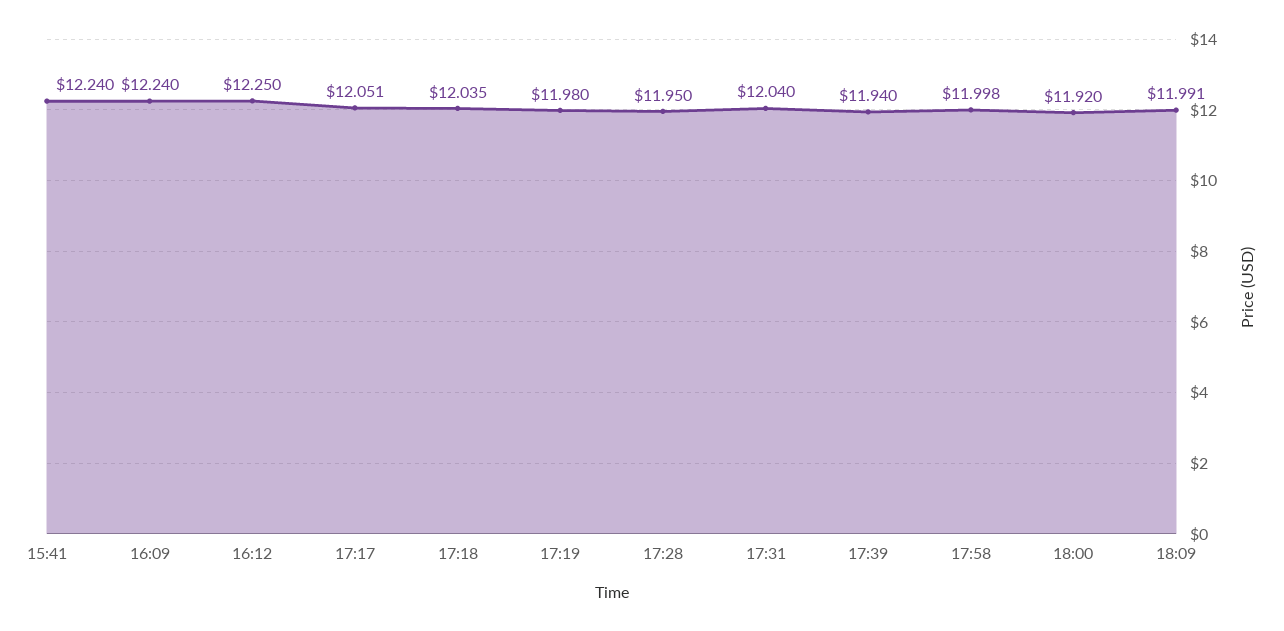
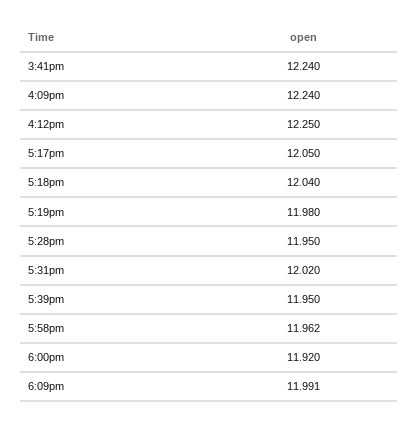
  {
    "15:41": 12.24,
    "16:09": 12.24,
    "16:12": 12.25,
-   "17:17": 12.051,
+   "17:17": 12.05,
-   "17:18": 12.035,
+   "17:18": 12.04,
    "17:19": 11.98,
    "17:28": 11.95,
-   "17:31": 12.04,
+   "17:31": 12.02,
-   "17:39": 11.94,
+   "17:39": 11.95,
-   "17:58": 11.998,
+   "17:58": 11.962,
    "18:00": 11.92,
    "18:09": 11.991
  }

